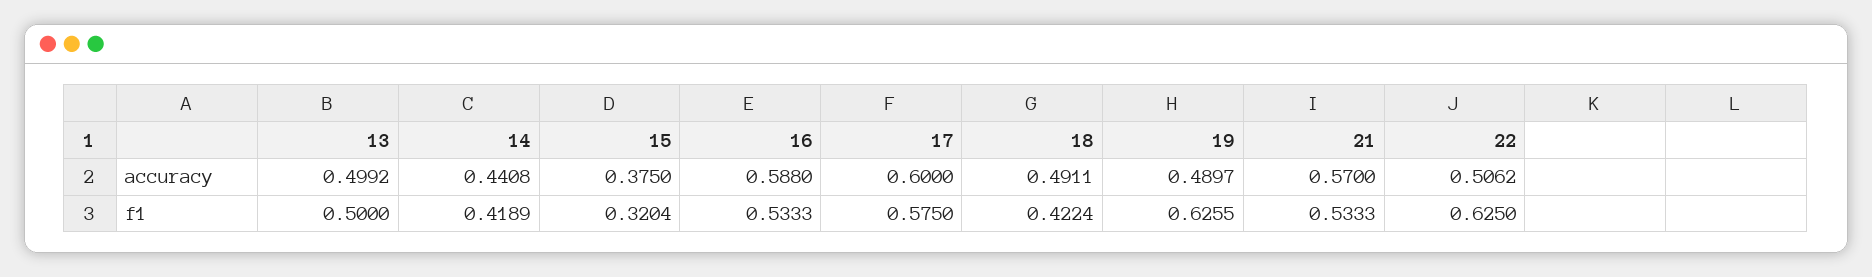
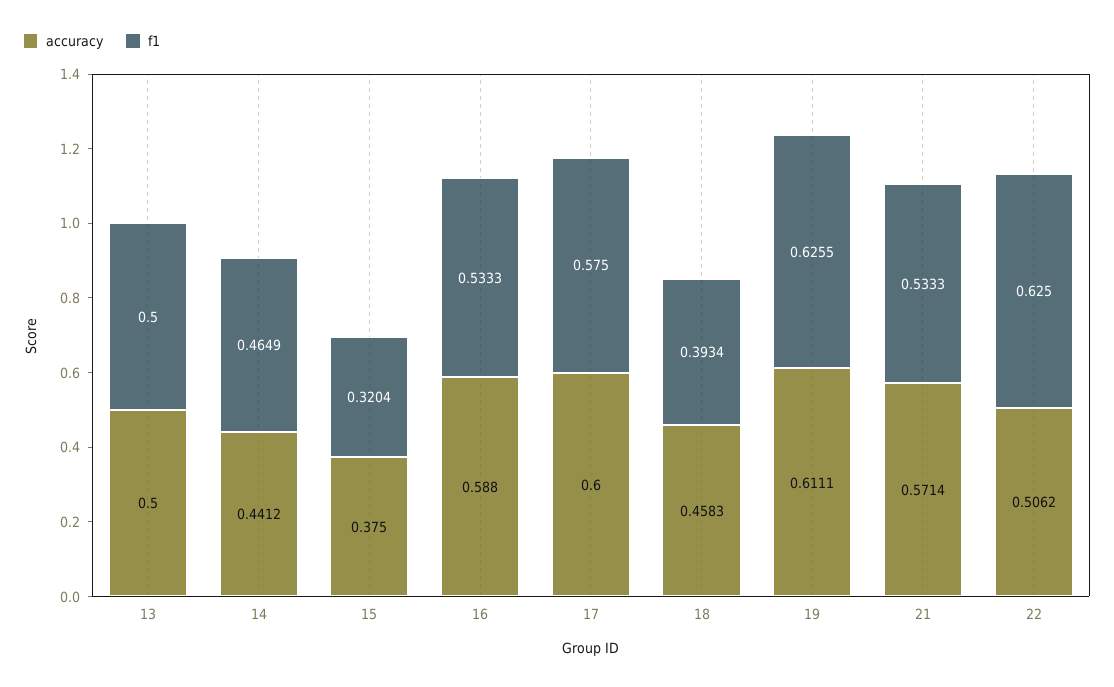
  {
    "accuracy": {
-     "13": 0.4992,
+     "13": 0.5,
-     "14": 0.4408,
+     "14": 0.4412,
      "15": 0.375,
      "16": 0.588,
      "17": 0.6,
-     "18": 0.4911,
+     "18": 0.4583,
-     "19": 0.4897,
+     "19": 0.6111,
-     "21": 0.57,
+     "21": 0.5714,
      "22": 0.5062
    },
    "f1": {
      "13": 0.5,
-     "14": 0.4189,
+     "14": 0.4649,
      "15": 0.3204,
      "16": 0.5333,
      "17": 0.575,
-     "18": 0.4224,
+     "18": 0.3934,
      "19": 0.6255,
      "21": 0.5333,
      "22": 0.625
    }
  }

